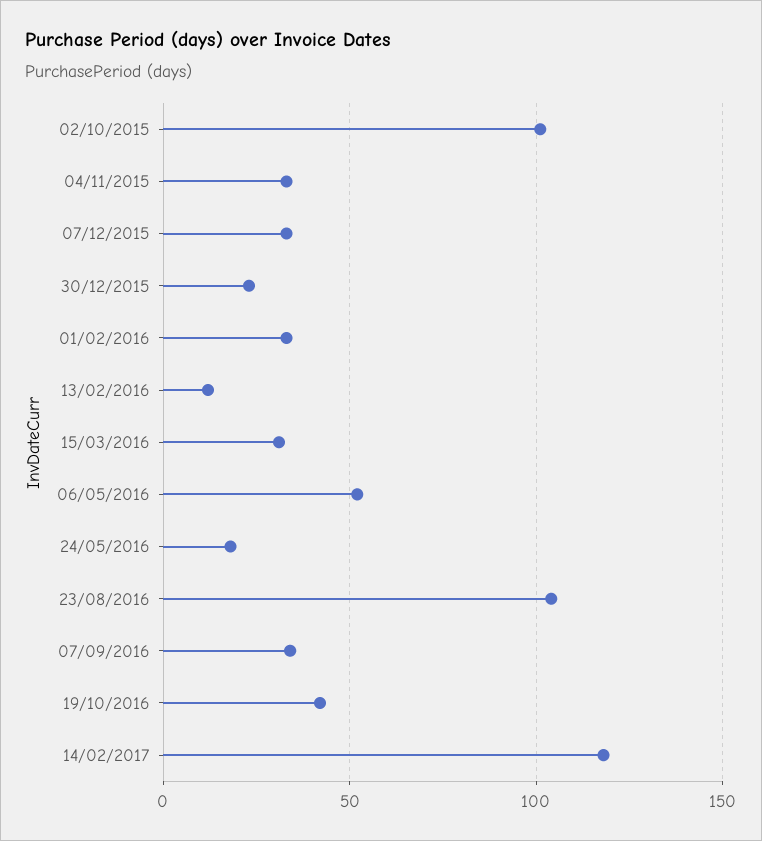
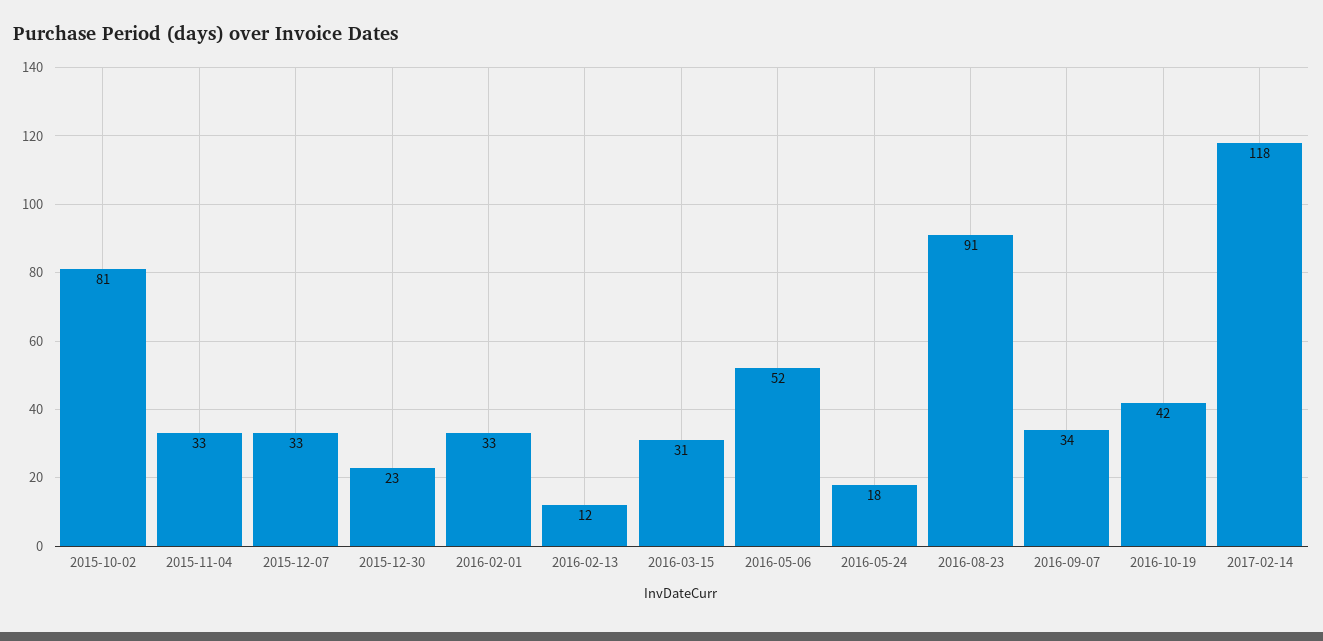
  {
-   "02/10/2015": 100,
+   "02/10/2015": 81,
    "04/11/2015": 33,
    "07/12/2015": 33,
    "30/12/2015": 23,
    "01/02/2016": 33,
    "13/02/2016": 12,
    "15/03/2016": 31,
    "06/05/2016": 52,
    "24/05/2016": 18,
-   "23/08/2016": 105,
+   "23/08/2016": 91,
    "07/09/2016": 34,
    "19/10/2016": 42,
    "14/02/2017": 118
  }

